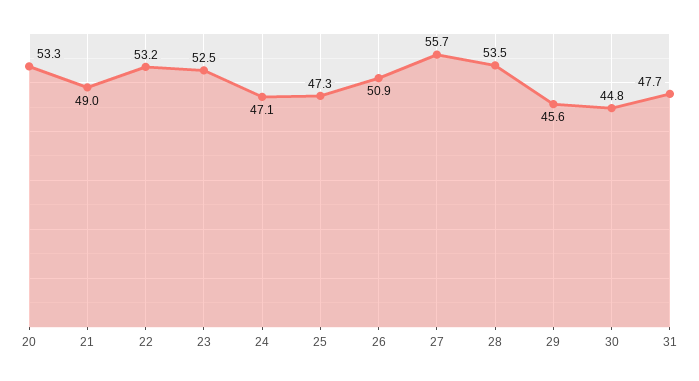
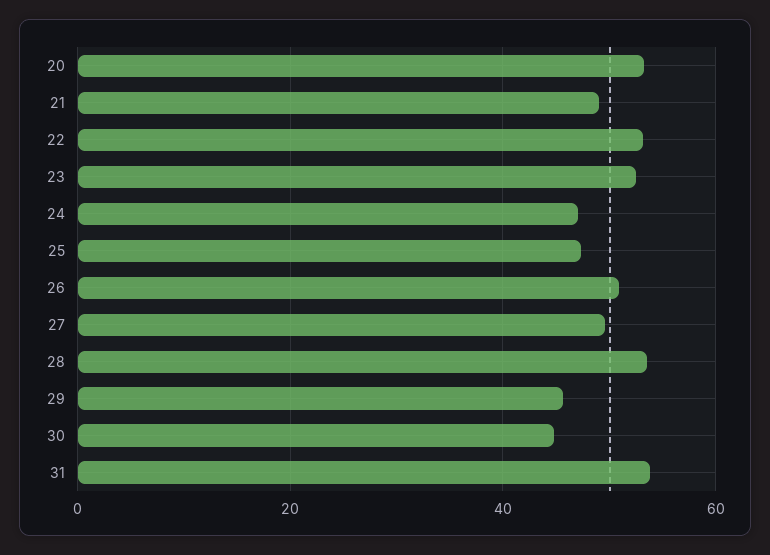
  {
    "20": 53.3,
    "21": 49,
    "22": 53.2,
    "23": 52.5,
    "24": 47.1,
    "25": 47.3,
    "26": 50.9,
-   "27": 55.7,
+   "27": 50,
    "28": 53.5,
    "29": 45.6,
    "30": 44.8,
-   "31": 47.7
+   "31": 54
  }

